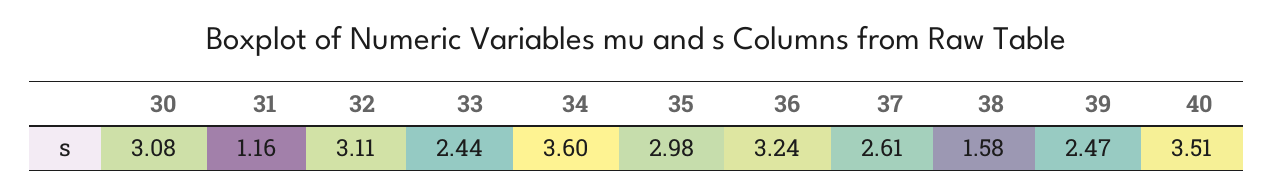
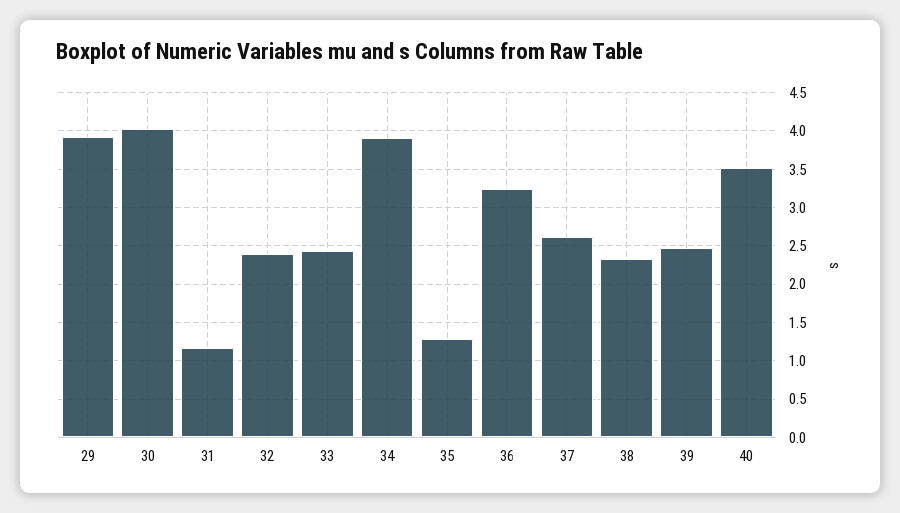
  {
-   "30": 3.08,
+   "30": 4,
    "31": 1.16,
-   "32": 3.11,
+   "32": 2.4,
    "33": 2.44,
-   "34": 3.6,
+   "34": 3.9,
-   "35": 2.98,
+   "35": 1.3,
    "36": 3.24,
    "37": 2.61,
-   "38": 1.58,
+   "38": 2.3,
    "39": 2.47,
-   "40": 3.51
+   "40": 3.51,
+   "29": 3.9
  }

